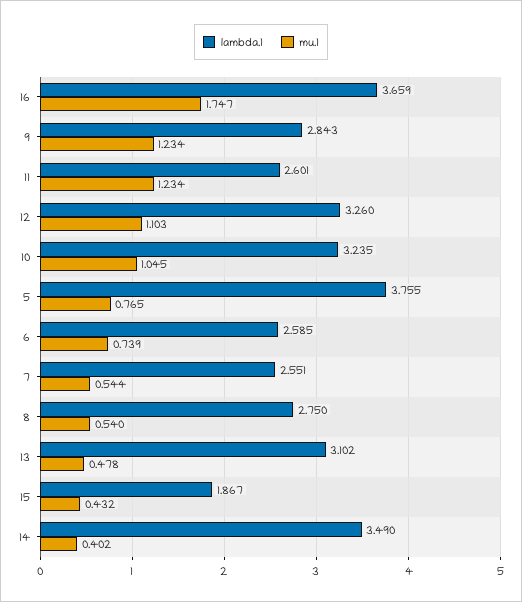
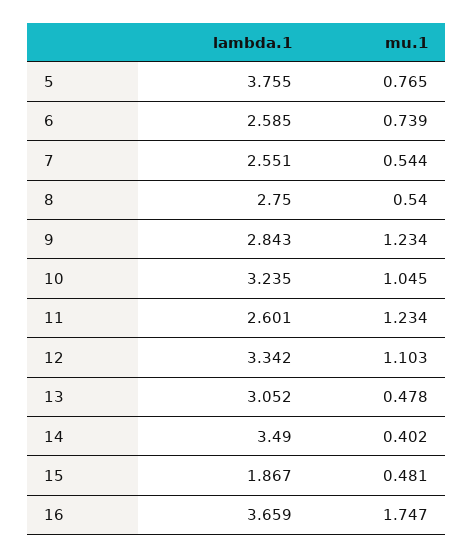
  {
    "lambda.1": {
      "16": 3.659,
      "9": 2.843,
      "11": 2.601,
-     "12": 3.26,
+     "12": 3.342,
      "10": 3.235,
      "5": 3.755,
      "6": 2.585,
      "7": 2.551,
      "8": 2.75,
-     "13": 3.102,
+     "13": 3.052,
      "15": 1.867,
      "14": 3.49
    },
    "mu.1": {
      "16": 1.747,
      "9": 1.234,
      "11": 1.234,
      "12": 1.103,
      "10": 1.045,
      "5": 0.765,
      "6": 0.739,
      "7": 0.544,
      "8": 0.54,
      "13": 0.478,
-     "15": 0.432,
+     "15": 0.481,
      "14": 0.402
    }
  }

